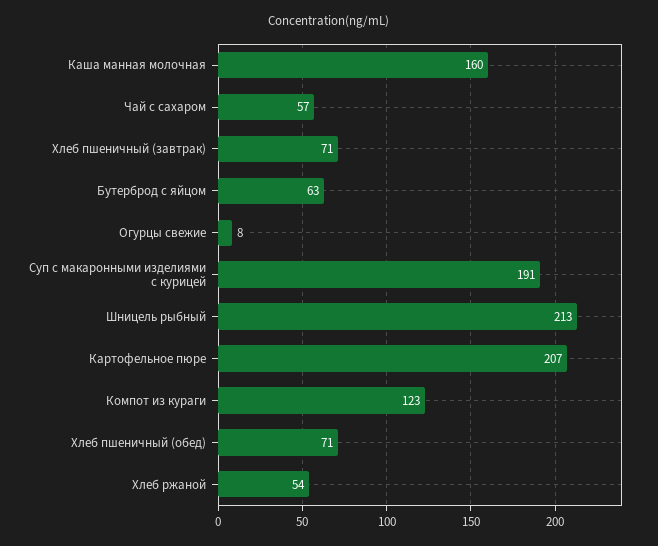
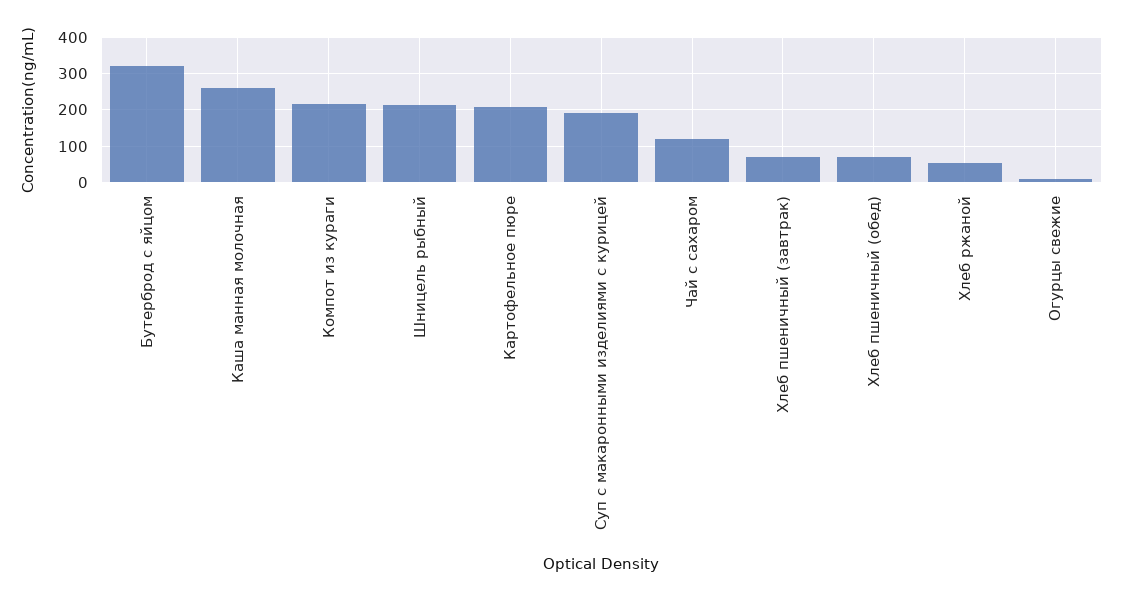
  {
-   "Каша манная молочная": 160,
+   "Каша манная молочная": 260,
-   "Чай с сахаром": 57,
+   "Чай с сахаром": 120,
    "Хлеб пшеничный (завтрак)": 71,
-   "Бутерброд с яйцом": 63,
+   "Бутерброд с яйцом": 320,
    "Огурцы свежие": 8,
    "Суп с макаронными изделиями с курицей": 191,
    "Шницель рыбный": 213,
    "Картофельное пюре": 207,
-   "Компот из кураги": 123,
+   "Компот из кураги": 220,
    "Хлеб пшеничный (обед)": 71,
    "Хлеб ржаной": 54
  }

